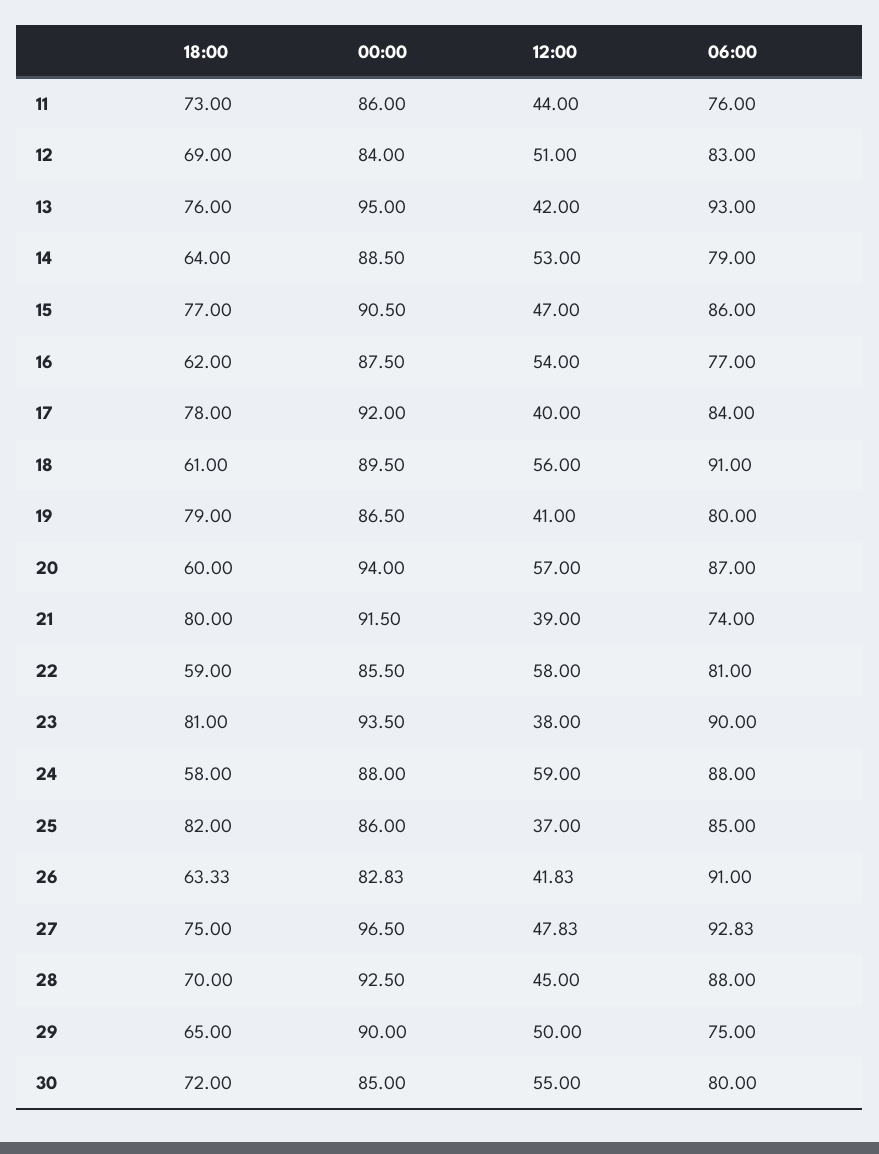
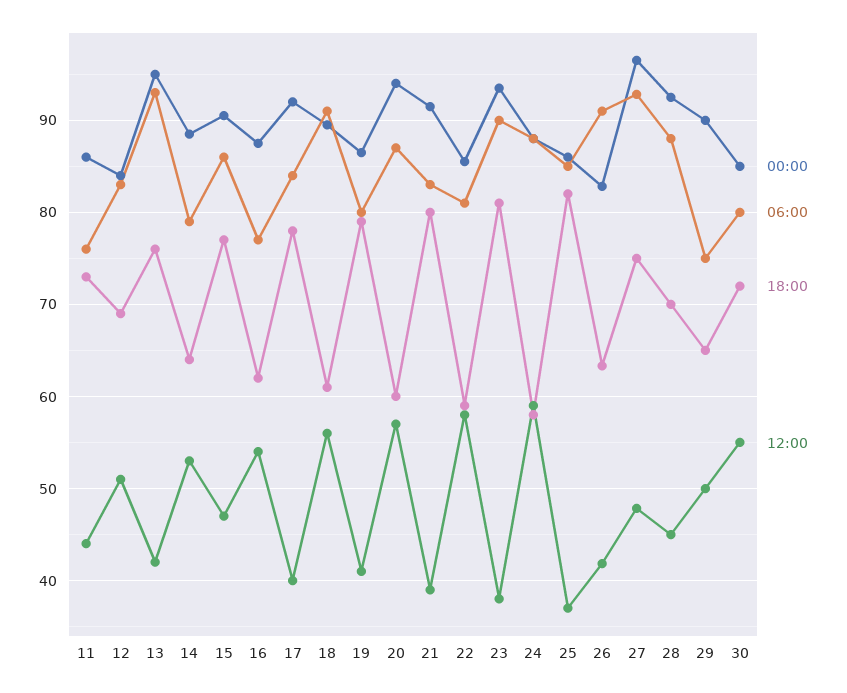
  {
    "18:00": {
      "11": 73,
      "12": 69,
      "13": 76,
      "14": 64,
      "15": 77,
      "16": 62,
      "17": 78,
      "18": 61,
      "19": 79,
      "20": 60,
      "21": 80,
      "22": 59,
      "23": 81,
      "24": 58,
      "25": 82,
      "26": 63.33,
      "27": 75,
      "28": 70,
      "29": 65,
      "30": 72
    },
    "00:00": {
      "11": 86,
      "12": 84,
      "13": 95,
      "14": 88.5,
      "15": 90.5,
      "16": 87.5,
      "17": 92,
      "18": 89.5,
      "19": 86.5,
      "20": 94,
      "21": 91.5,
      "22": 85.5,
      "23": 93.5,
      "24": 88,
      "25": 86,
      "26": 82.83,
      "27": 96.5,
      "28": 92.5,
      "29": 90,
      "30": 85
    },
    "12:00": {
      "11": 44,
      "12": 51,
      "13": 42,
      "14": 53,
      "15": 47,
      "16": 54,
      "17": 40,
      "18": 56,
      "19": 41,
      "20": 57,
      "21": 39,
      "22": 58,
      "23": 38,
      "24": 59,
      "25": 37,
      "26": 41.83,
      "27": 47.83,
      "28": 45,
      "29": 50,
      "30": 55
    },
    "06:00": {
      "11": 76,
      "12": 83,
      "13": 93,
      "14": 79,
      "15": 86,
      "16": 77,
      "17": 84,
      "18": 91,
      "19": 80,
      "20": 87,
-     "21": 74,
+     "21": 83,
      "22": 81,
      "23": 90,
      "24": 88,
      "25": 85,
      "26": 91,
      "27": 92.83,
      "28": 88,
      "29": 75,
      "30": 80
    }
  }

